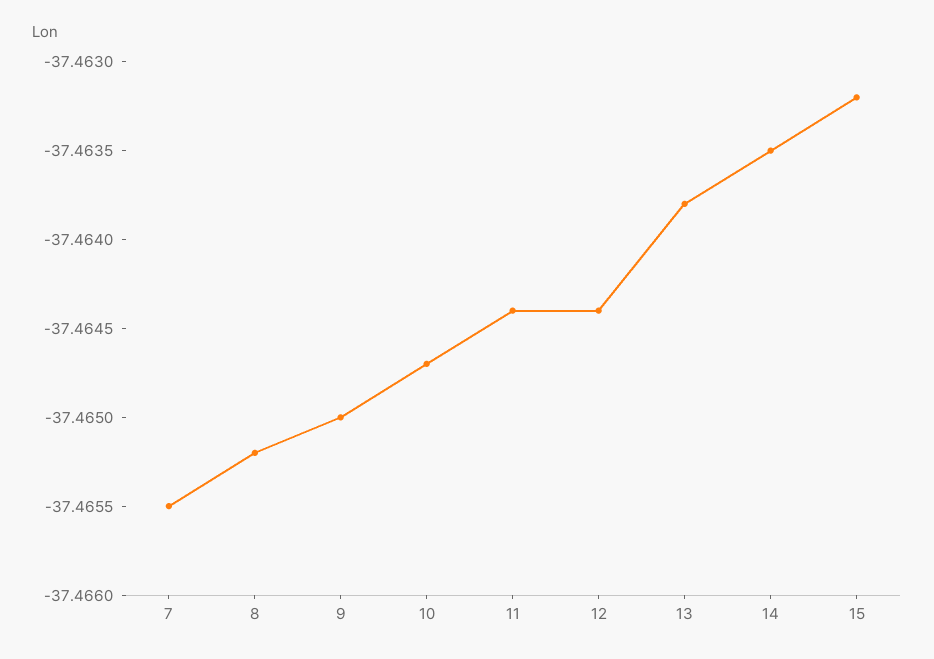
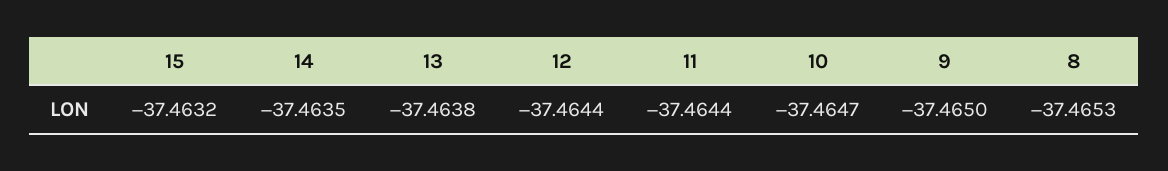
  {
-   "7": -37.4655,
-   "8": -37.4652,
+   "8": -37.4653,
    "9": -37.465,
    "10": -37.4647,
    "11": -37.4644,
    "12": -37.4644,
    "13": -37.4638,
    "14": -37.4635,
    "15": -37.4632
  }

